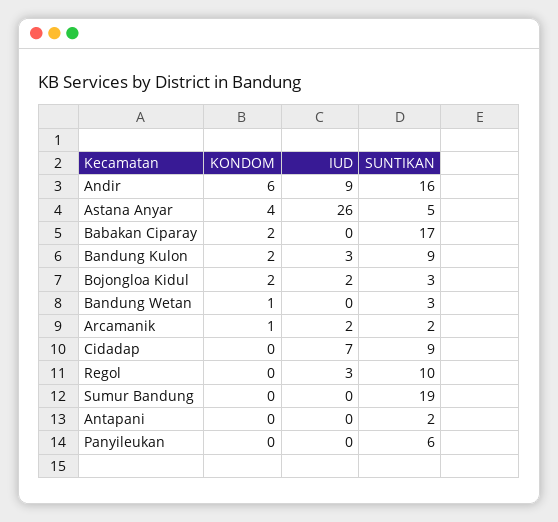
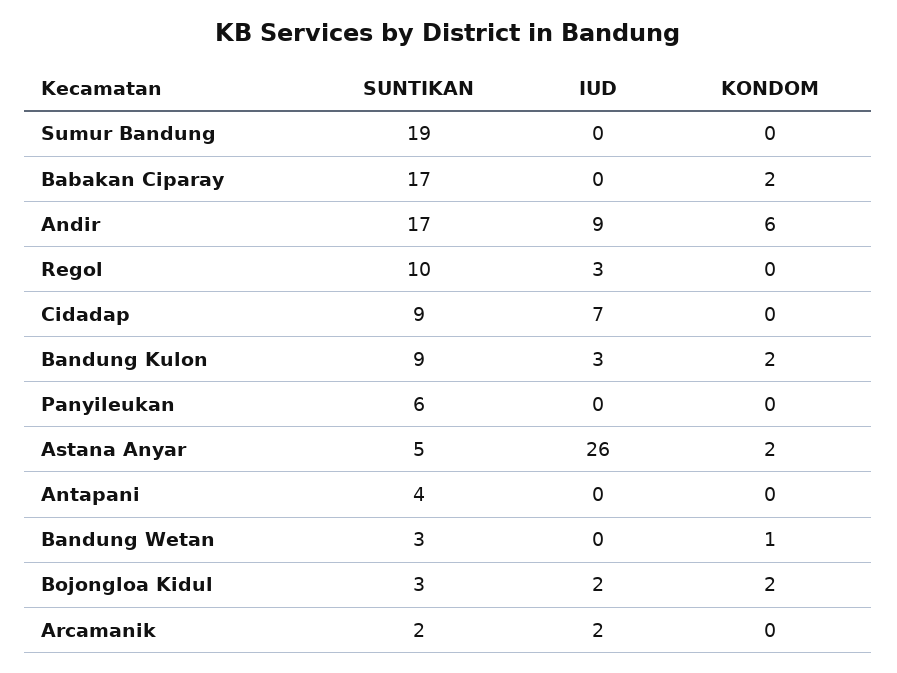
  {
    "KONDOM": {
      "Andir": 6,
-     "Astana Anyar": 4,
+     "Astana Anyar": 2,
      "Babakan Ciparay": 2,
      "Bandung Kulon": 2,
      "Bojongloa Kidul": 2,
      "Bandung Wetan": 1,
-     "Arcamanik": 1,
+     "Arcamanik": 0,
      "Cidadap": 0,
      "Regol": 0,
      "Sumur Bandung": 0,
      "Antapani": 0,
      "Panyileukan": 0
    },
    "IUD": {
      "Andir": 9,
      "Astana Anyar": 26,
      "Babakan Ciparay": 0,
      "Bandung Kulon": 3,
      "Bojongloa Kidul": 2,
      "Bandung Wetan": 0,
      "Arcamanik": 2,
      "Cidadap": 7,
      "Regol": 3,
      "Sumur Bandung": 0,
      "Antapani": 0,
      "Panyileukan": 0
    },
    "SUNTIKAN": {
-     "Andir": 16,
+     "Andir": 17,
      "Astana Anyar": 5,
      "Babakan Ciparay": 17,
      "Bandung Kulon": 9,
      "Bojongloa Kidul": 3,
      "Bandung Wetan": 3,
      "Arcamanik": 2,
      "Cidadap": 9,
      "Regol": 10,
      "Sumur Bandung": 19,
-     "Antapani": 2,
+     "Antapani": 4,
      "Panyileukan": 6
    }
  }

